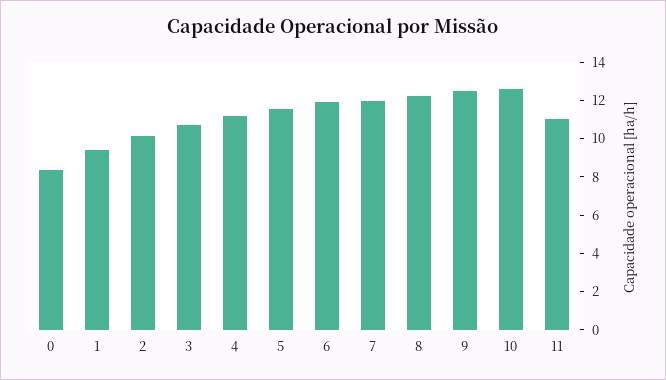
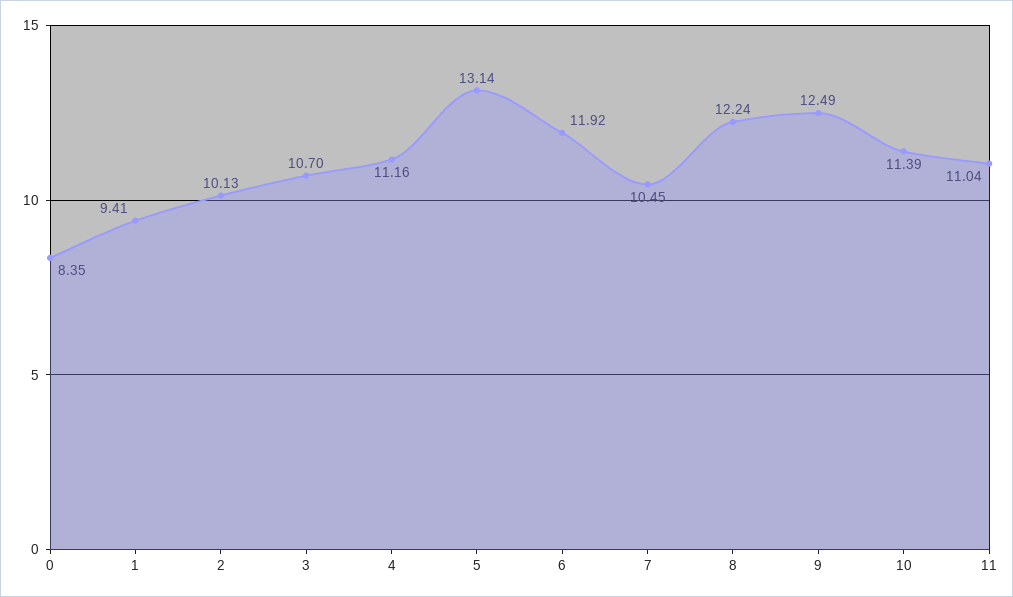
  {
    "0": 8.35,
    "1": 9.41,
    "2": 10.13,
    "3": 10.7,
    "4": 11.16,
-   "5": 11.5,
+   "5": 13.14,
    "6": 11.92,
-   "7": 12,
+   "7": 10.45,
    "8": 12.24,
    "9": 12.49,
-   "10": 12.5,
+   "10": 11.39,
    "11": 11.04
  }

